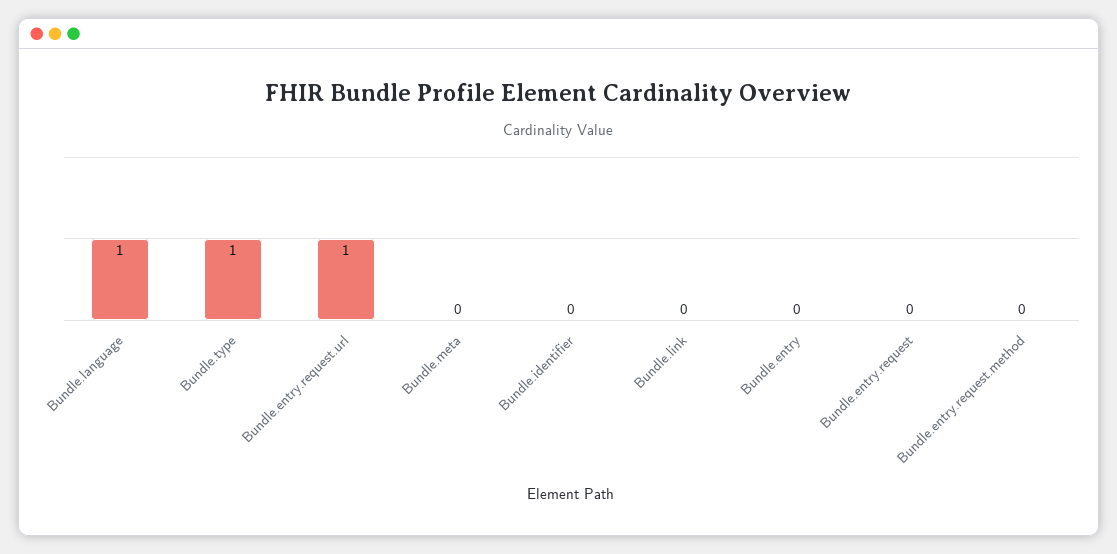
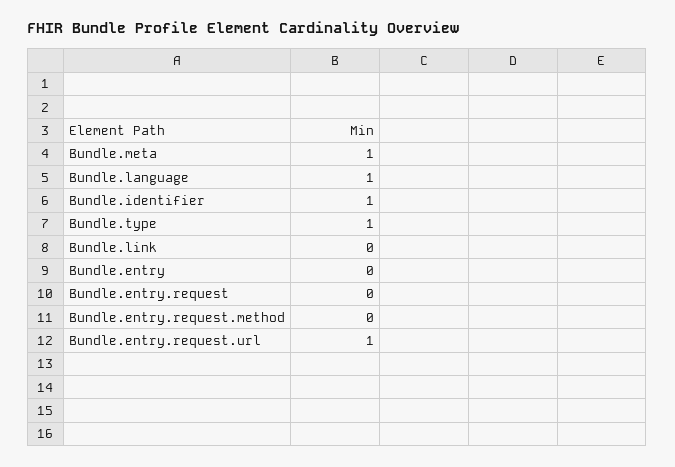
  {
    "Bundle.language": 1,
    "Bundle.type": 1,
    "Bundle.entry.request.url": 1,
-   "Bundle.meta": 0,
+   "Bundle.meta": 1,
-   "Bundle.identifier": 0,
+   "Bundle.identifier": 1,
    "Bundle.link": 0,
    "Bundle.entry": 0,
    "Bundle.entry.request": 0,
    "Bundle.entry.request.method": 0
  }

